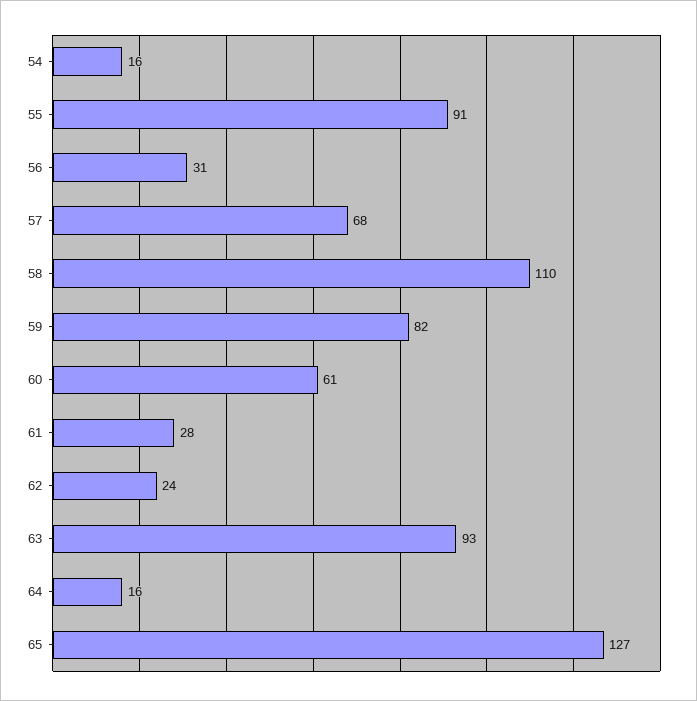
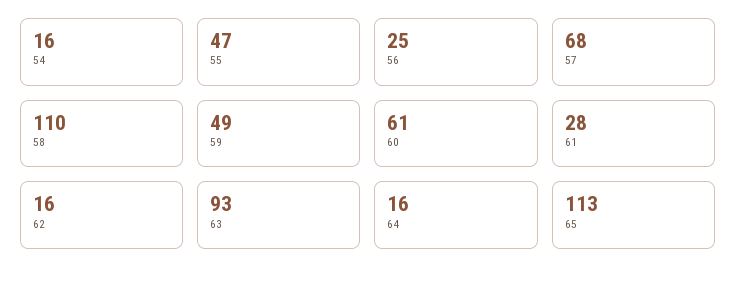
  {
    "54": 16,
-   "55": 91,
+   "55": 47,
-   "56": 31,
+   "56": 25,
    "57": 68,
    "58": 110,
-   "59": 82,
+   "59": 49,
    "60": 61,
    "61": 28,
-   "62": 24,
+   "62": 16,
    "63": 93,
    "64": 16,
-   "65": 127
+   "65": 113
  }

